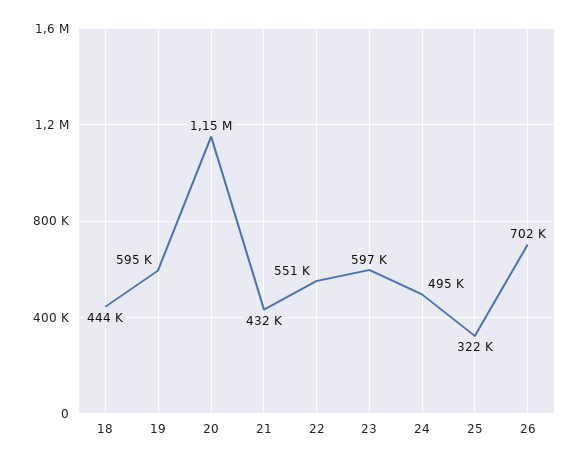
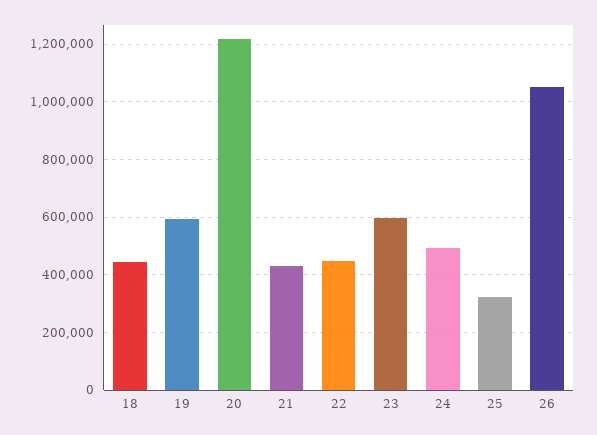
  {
    "18": 444000,
    "19": 595000,
-   "20": 1150000,
+   "20": 1225000,
    "21": 432000,
-   "22": 551000,
+   "22": 450000,
    "23": 597000,
    "24": 495000,
    "25": 322000,
-   "26": 702000
+   "26": 1050000
  }

